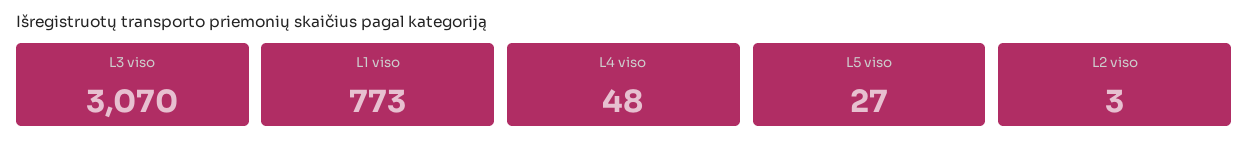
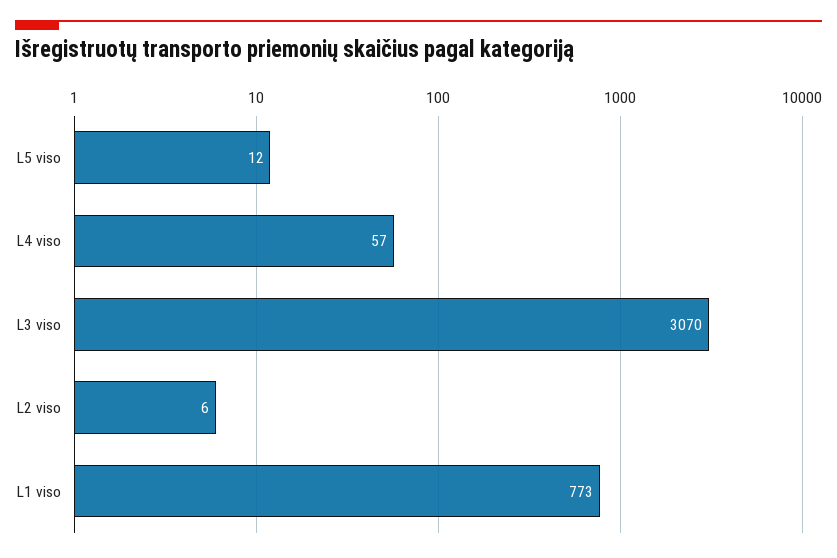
  {
    "L3 viso": 3070,
    "L1 viso": 773,
-   "L4 viso": 48,
+   "L4 viso": 57,
-   "L5 viso": 27,
+   "L5 viso": 12,
-   "L2 viso": 3
+   "L2 viso": 6
  }

